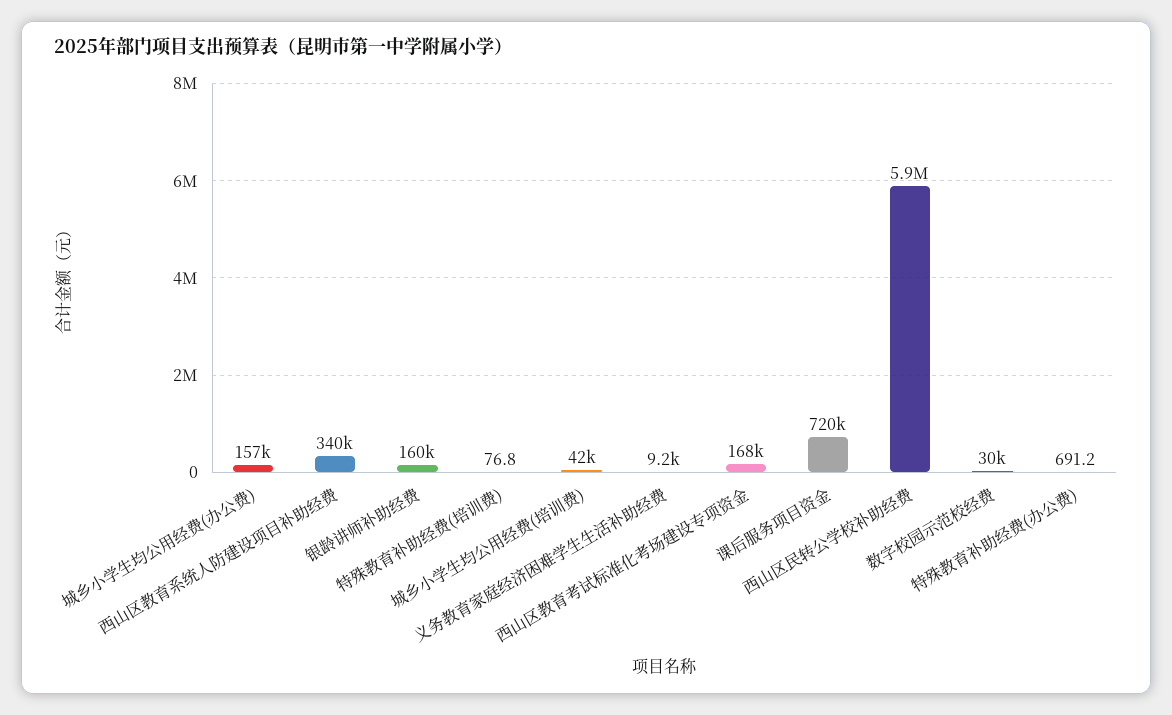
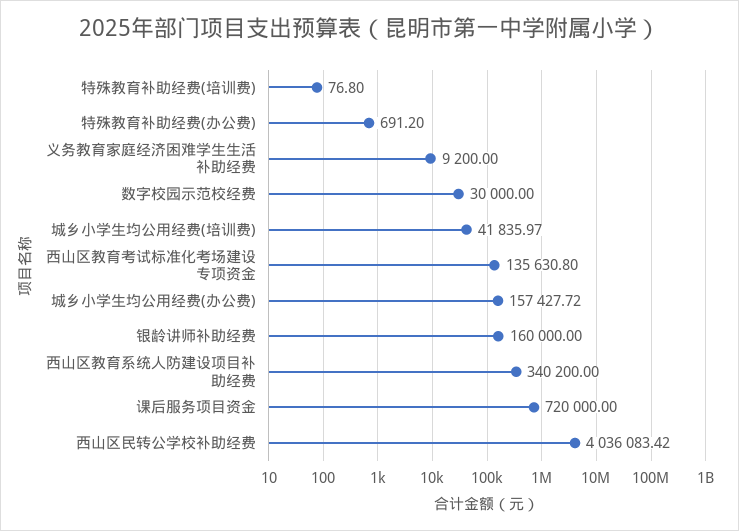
  {
    "城乡小学生均公用经费(办公费)": 157427.72,
    "西山区教育系统人防建设项目补助经费": 340200,
    "银龄讲师补助经费": 160000,
    "特殊教育补助经费(培训费)": 76.8,
    "城乡小学生均公用经费(培训费)": 41835.97,
    "义务教育家庭经济困难学生生活补助经费": 9200,
-   "西山区教育考试标准化考场建设专项资金": 168000,
+   "西山区教育考试标准化考场建设专项资金": 135630.8,
    "课后服务项目资金": 720000,
-   "西山区民转公学校补助经费": 5900000,
+   "西山区民转公学校补助经费": 4036083.42,
    "数字校园示范校经费": 30000,
    "特殊教育补助经费(办公费)": 691.2
  }

